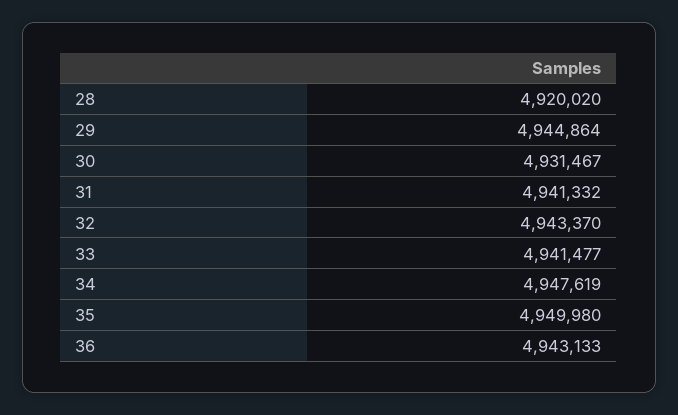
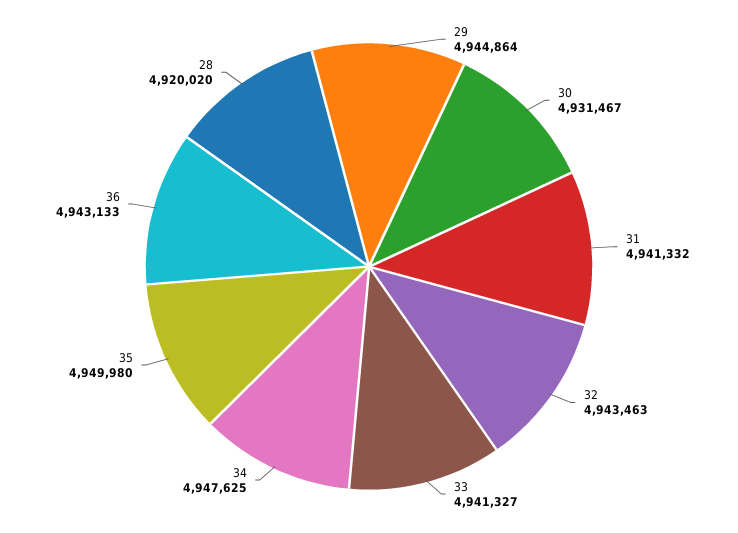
  {
    "28": 4920020,
    "29": 4944864,
    "30": 4931467,
    "31": 4941332,
-   "32": 4943370,
+   "32": 4943463,
-   "33": 4941477,
+   "33": 4941327,
-   "34": 4947619,
+   "34": 4947625,
    "35": 4949980,
    "36": 4943133
  }

